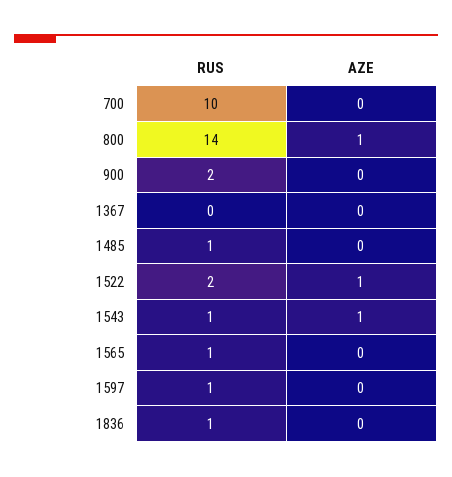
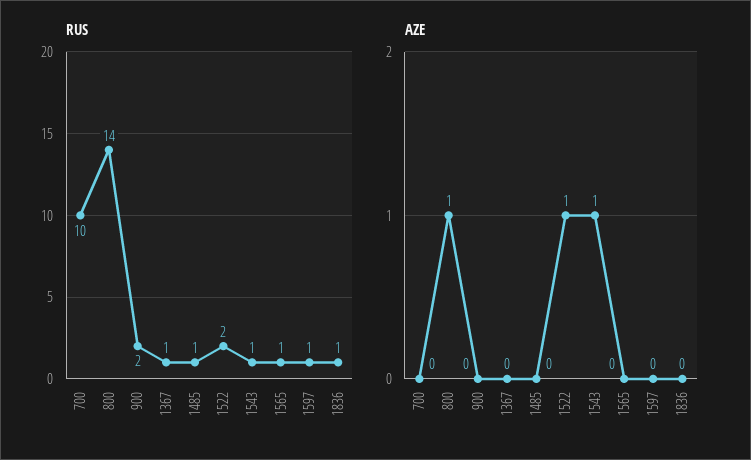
  {
    "RUS": {
      "700": 10,
      "800": 14,
      "900": 2,
-     "1367": 0,
+     "1367": 1,
      "1485": 1,
      "1522": 2,
      "1543": 1,
      "1565": 1,
      "1597": 1,
      "1836": 1
    },
    "AZE": {
      "700": 0,
      "800": 1,
      "900": 0,
      "1367": 0,
      "1485": 0,
      "1522": 1,
      "1543": 1,
      "1565": 0,
      "1597": 0,
      "1836": 0
    }
  }

